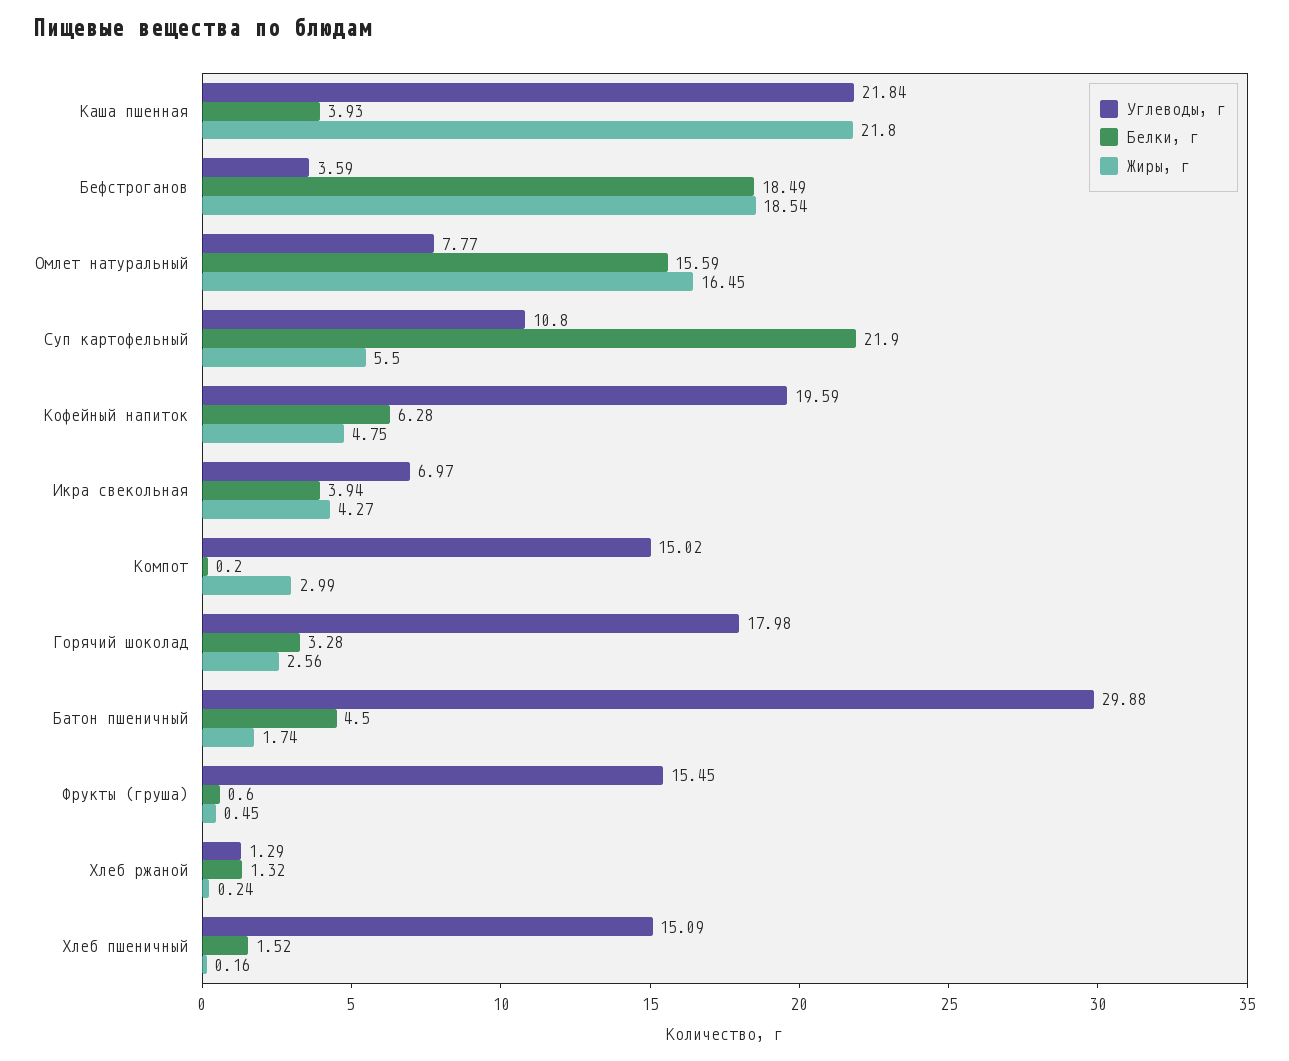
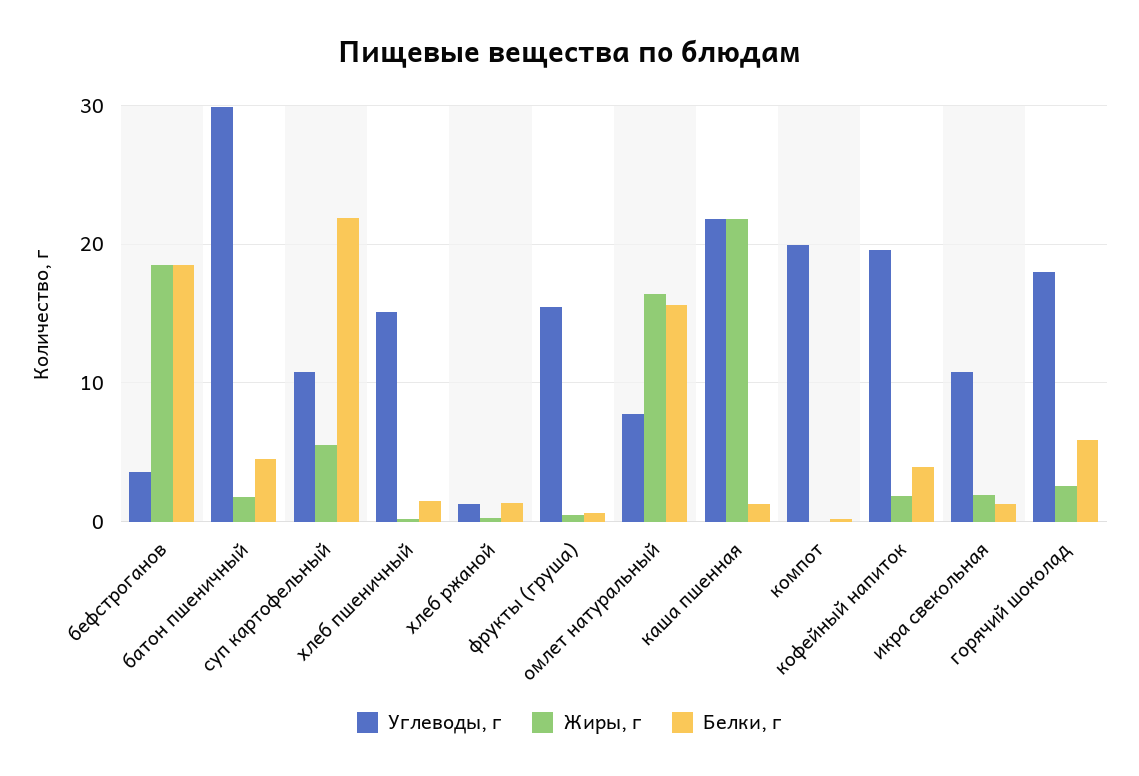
  {
    "Углеводы, г": {
      "Каша пшенная": 21.84,
      "Бефстроганов": 3.59,
      "Омлет натуральный": 7.77,
      "Суп картофельный": 10.8,
      "Кофейный напиток": 19.59,
-     "Икра свекольная": 6.97,
+     "Икра свекольная": 11,
-     "Компот": 15.02,
+     "Компот": 20,
      "Горячий шоколад": 17.98,
      "Батон пшеничный": 29.88,
      "Фрукты (груша)": 15.45,
      "Хлеб ржаной": 1.29,
      "Хлеб пшеничный": 15.09
    },
    "Белки, г": {
-     "Каша пшенная": 3.93,
+     "Каша пшенная": 1,
      "Бефстроганов": 18.49,
      "Омлет натуральный": 15.59,
      "Суп картофельный": 21.9,
-     "Кофейный напиток": 6.28,
+     "Кофейный напиток": 4,
-     "Икра свекольная": 3.94,
+     "Икра свекольная": 1,
      "Компот": 0.2,
-     "Горячий шоколад": 3.28,
+     "Горячий шоколад": 6,
      "Батон пшеничный": 4.5,
      "Фрукты (груша)": 0.6,
      "Хлеб ржаной": 1.32,
      "Хлеб пшеничный": 1.52
    },
    "Жиры, г": {
      "Каша пшенная": 21.8,
      "Бефстроганов": 18.54,
      "Омлет натуральный": 16.45,
      "Суп картофельный": 5.5,
-     "Кофейный напиток": 4.75,
+     "Кофейный напиток": 2,
-     "Икра свекольная": 4.27,
+     "Икра свекольная": 2,
-     "Компот": 2.99,
+     "Компот": 0,
      "Горячий шоколад": 2.56,
      "Батон пшеничный": 1.74,
      "Фрукты (груша)": 0.45,
      "Хлеб ржаной": 0.24,
      "Хлеб пшеничный": 0.16
    }
  }

